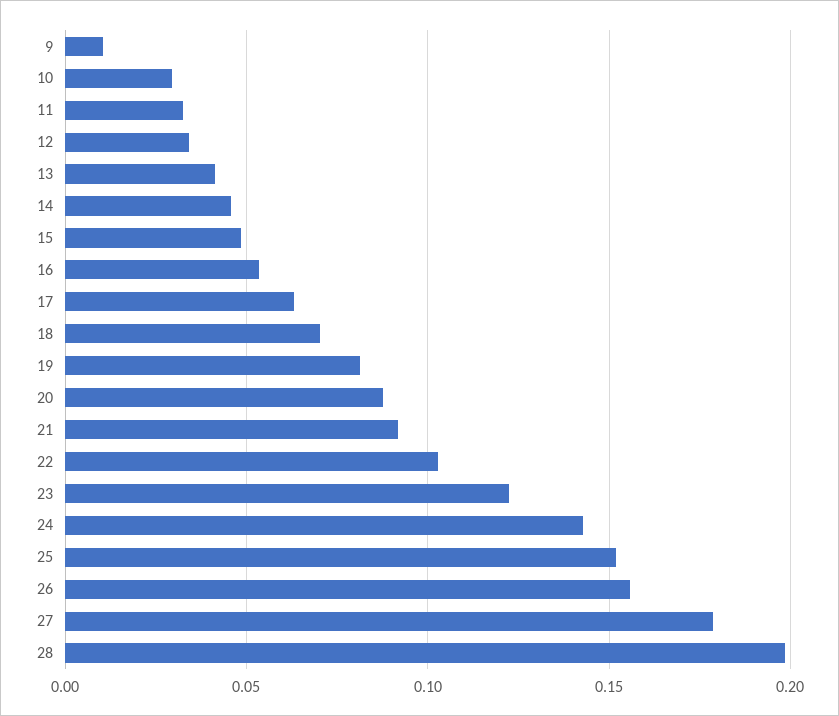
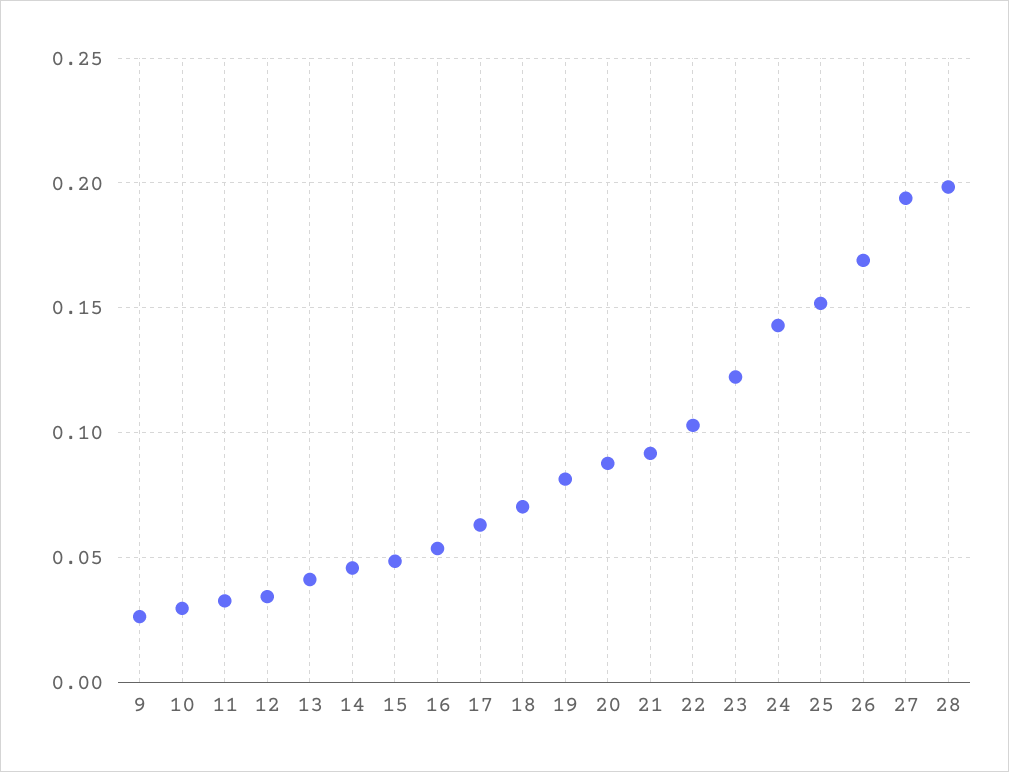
  {
-   "9": 0.01,
+   "9": 0.025,
    "10": 0.03,
    "11": 0.035,
    "12": 0.035,
    "13": 0.04,
    "14": 0.045,
    "15": 0.05,
    "16": 0.055,
    "17": 0.065,
    "18": 0.07,
    "19": 0.08,
    "20": 0.09,
    "21": 0.09,
    "22": 0.105,
    "23": 0.12,
    "24": 0.145,
    "25": 0.15,
-   "26": 0.155,
+   "26": 0.17,
-   "27": 0.18,
+   "27": 0.195,
    "28": 0.2
  }

